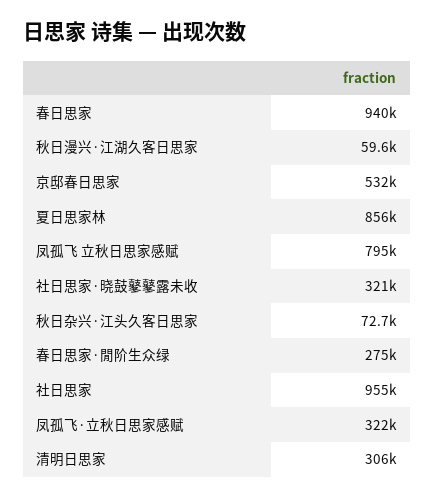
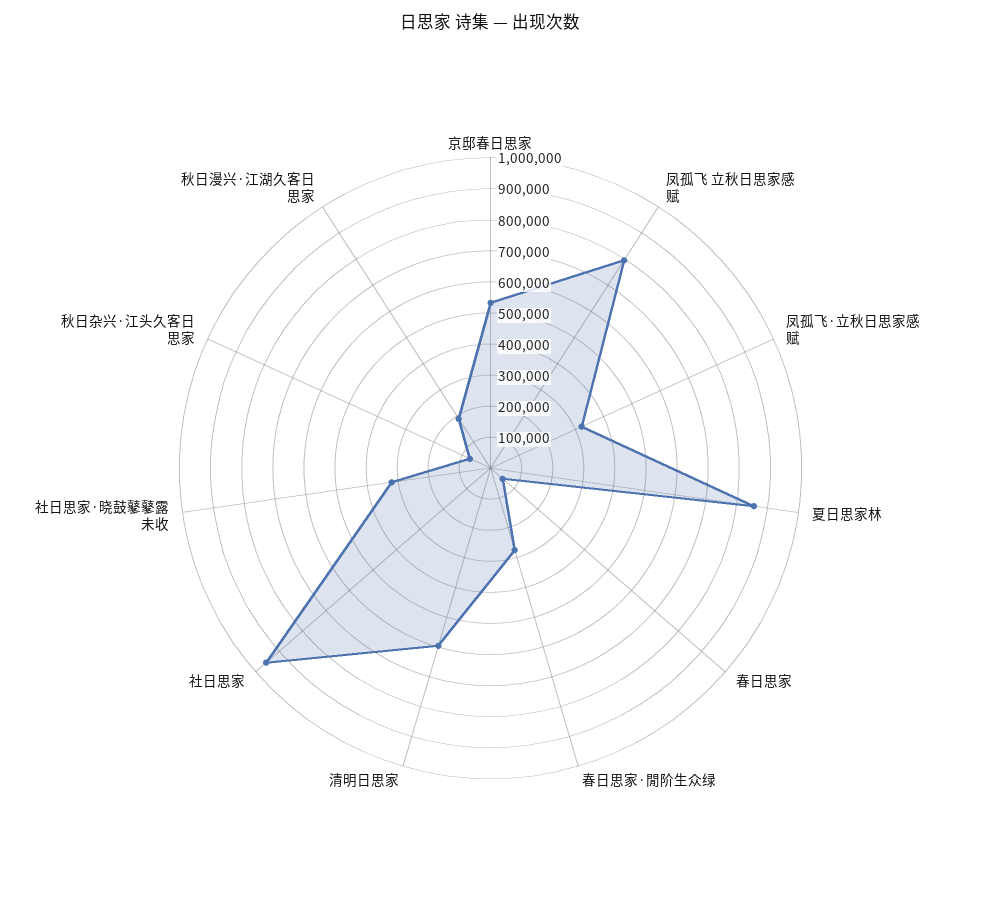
  {
-   "春日思家": 940000,
+   "春日思家": 50000,
-   "秋日漫兴·江湖久客日思家": 59600,
+   "秋日漫兴·江湖久客日思家": 200000,
    "京邸春日思家": 532000,
    "夏日思家林": 856000,
    "凤孤飞 立秋日思家感赋": 795000,
    "社日思家·晓鼓鼕鼕露未收": 321000,
    "秋日杂兴·江头久客日思家": 72700,
    "春日思家·閒阶生众绿": 275000,
    "社日思家": 955000,
    "凤孤飞·立秋日思家感赋": 322000,
-   "清明日思家": 306000
+   "清明日思家": 600000
  }

